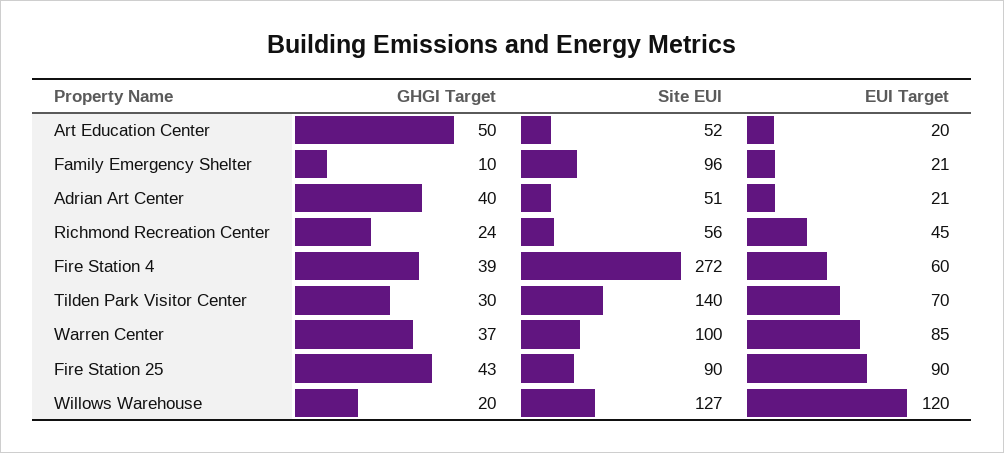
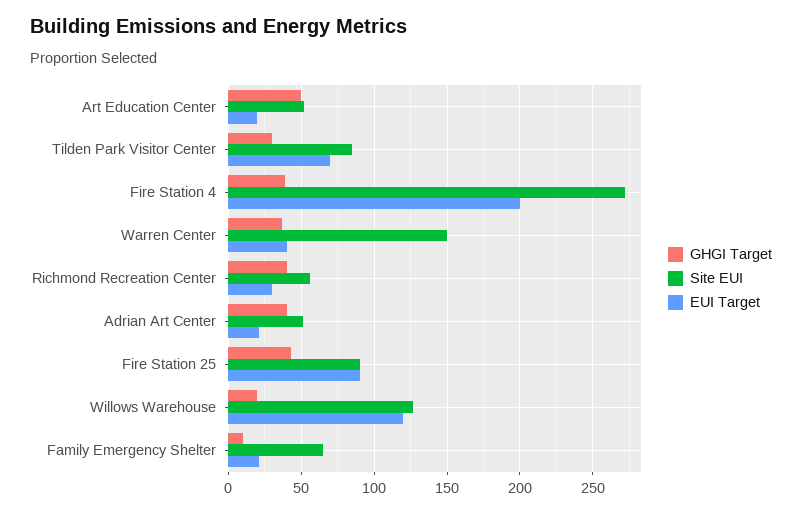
  {
    "GHGI Target": {
      "Art Education Center": 50,
      "Family Emergency Shelter": 10,
      "Adrian Art Center": 40,
-     "Richmond Recreation Center": 24,
+     "Richmond Recreation Center": 40,
      "Fire Station 4": 39,
      "Tilden Park Visitor Center": 30,
      "Warren Center": 37,
      "Fire Station 25": 43,
      "Willows Warehouse": 20
    },
    "Site EUI": {
      "Art Education Center": 52,
-     "Family Emergency Shelter": 96,
+     "Family Emergency Shelter": 65,
      "Adrian Art Center": 51,
      "Richmond Recreation Center": 56,
      "Fire Station 4": 272,
-     "Tilden Park Visitor Center": 140,
+     "Tilden Park Visitor Center": 85,
-     "Warren Center": 100,
+     "Warren Center": 150,
      "Fire Station 25": 90,
      "Willows Warehouse": 127
    },
    "EUI Target": {
      "Art Education Center": 20,
      "Family Emergency Shelter": 21,
      "Adrian Art Center": 21,
-     "Richmond Recreation Center": 45,
+     "Richmond Recreation Center": 30,
-     "Fire Station 4": 60,
+     "Fire Station 4": 200,
      "Tilden Park Visitor Center": 70,
-     "Warren Center": 85,
+     "Warren Center": 40,
      "Fire Station 25": 90,
      "Willows Warehouse": 120
    }
  }

